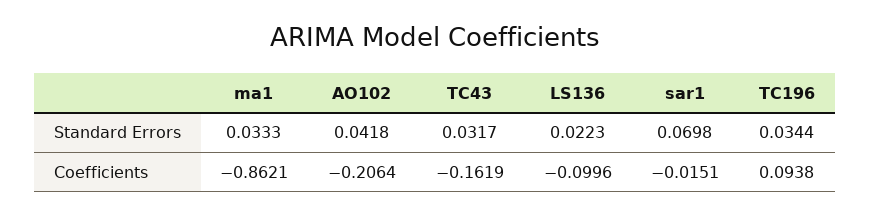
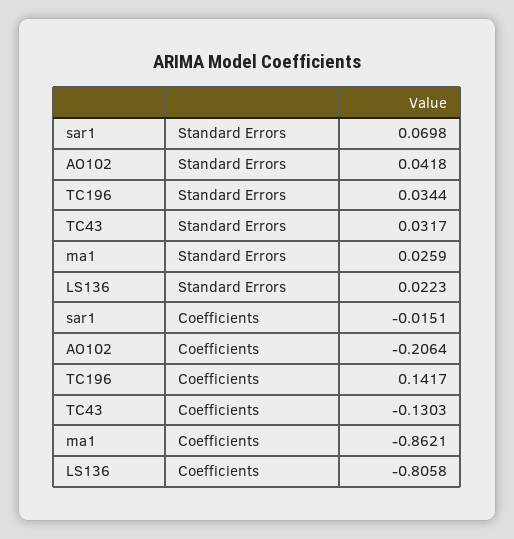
  {
    "ma1": {
-     "Standard Errors": 0.0333,
+     "Standard Errors": 0.0259,
      "Coefficients": -0.8621
    },
    "AO102": {
      "Standard Errors": 0.0418,
      "Coefficients": -0.2064
    },
    "TC43": {
      "Standard Errors": 0.0317,
-     "Coefficients": -0.1619
+     "Coefficients": -0.1303
    },
    "LS136": {
      "Standard Errors": 0.0223,
-     "Coefficients": -0.0996
+     "Coefficients": -0.8058
    },
    "sar1": {
      "Standard Errors": 0.0698,
      "Coefficients": -0.0151
    },
    "TC196": {
      "Standard Errors": 0.0344,
-     "Coefficients": 0.0938
+     "Coefficients": 0.1417
    }
  }

